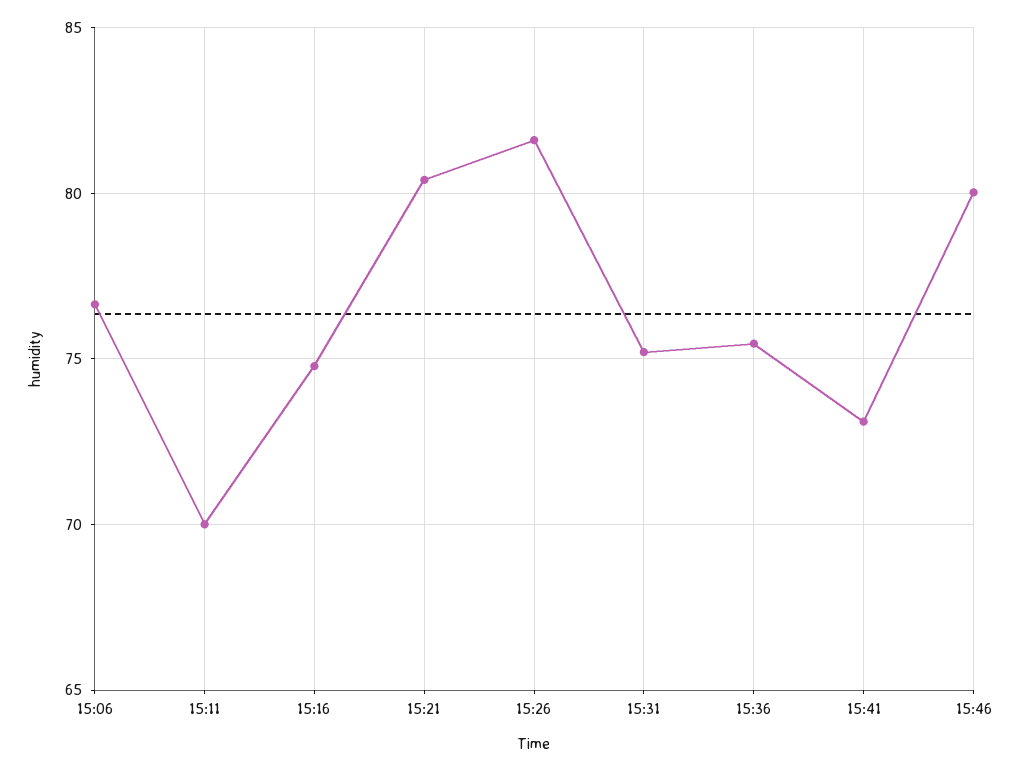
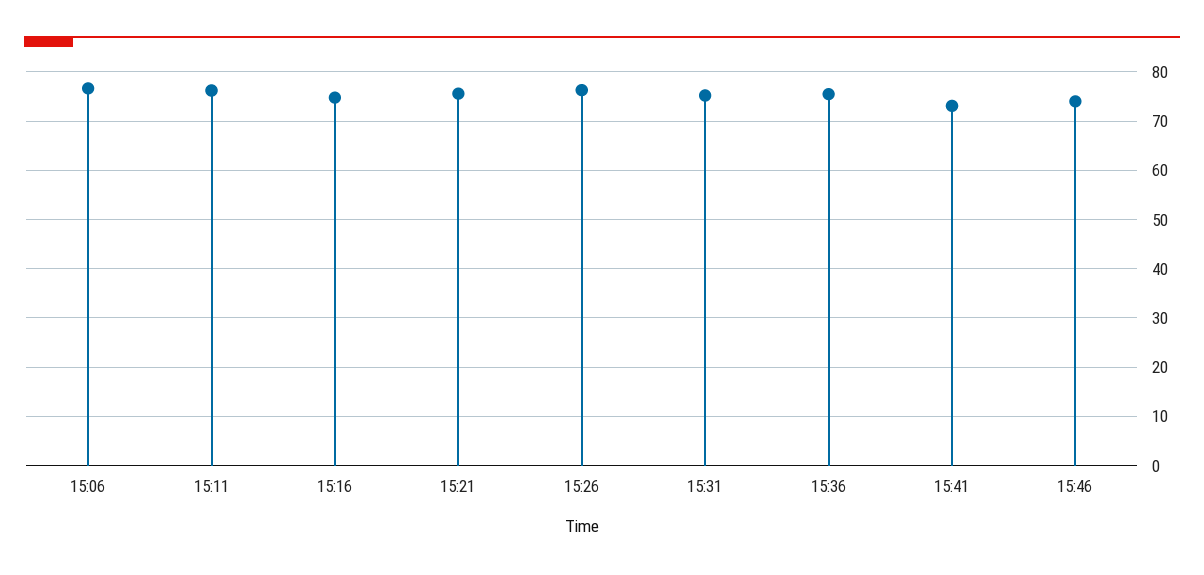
  {
    "15:06": 76.5,
-   "15:11": 70,
+   "15:11": 76,
    "15:16": 75,
-   "15:21": 80.5,
+   "15:21": 76,
-   "15:26": 81.5,
+   "15:26": 76,
    "15:31": 75,
    "15:36": 75.5,
    "15:41": 73,
-   "15:46": 80
+   "15:46": 74
  }

